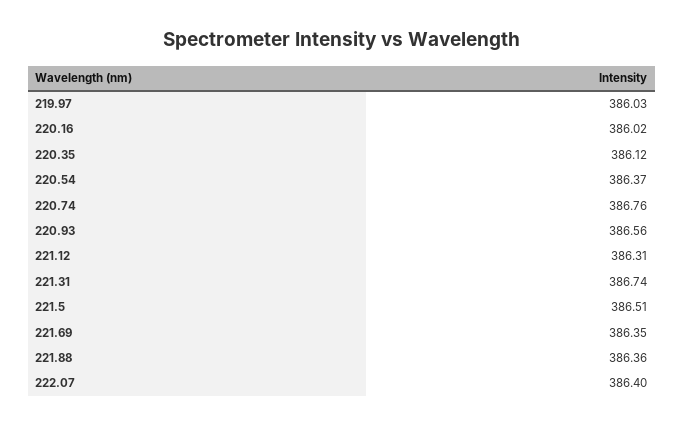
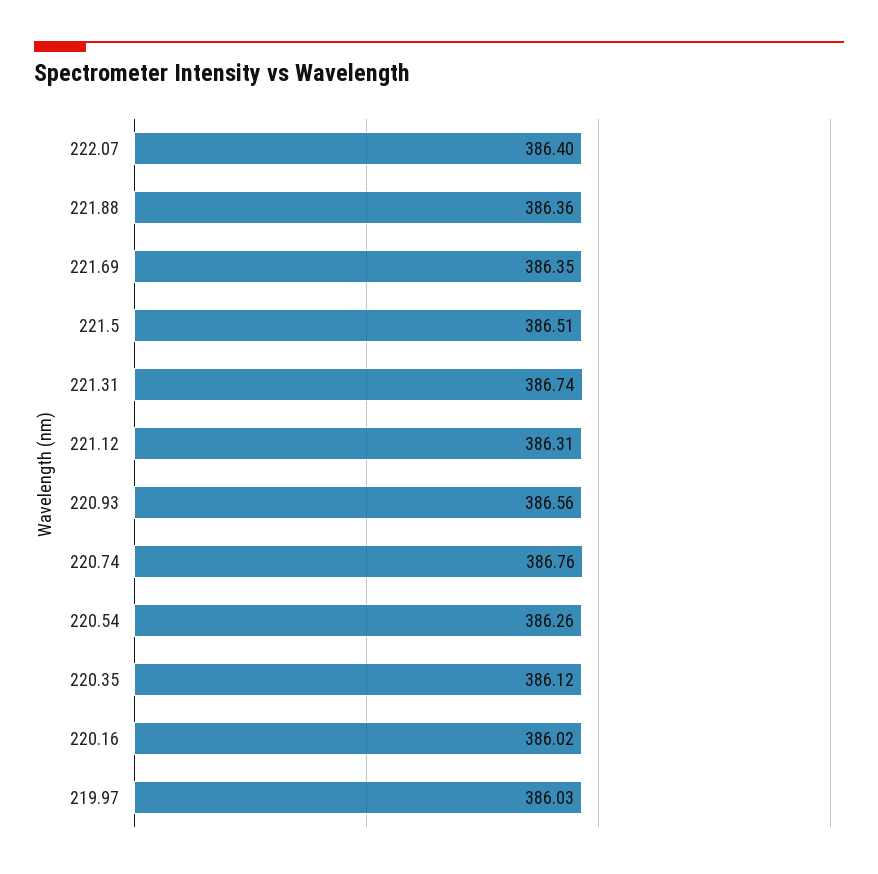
  {
    "219.97": 386.03,
    "220.16": 386.02,
    "220.35": 386.12,
-   "220.54": 386.37,
+   "220.54": 386.26,
    "220.74": 386.76,
    "220.93": 386.56,
    "221.12": 386.31,
    "221.31": 386.74,
    "221.5": 386.51,
    "221.69": 386.35,
    "221.88": 386.36,
    "222.07": 386.4
  }

